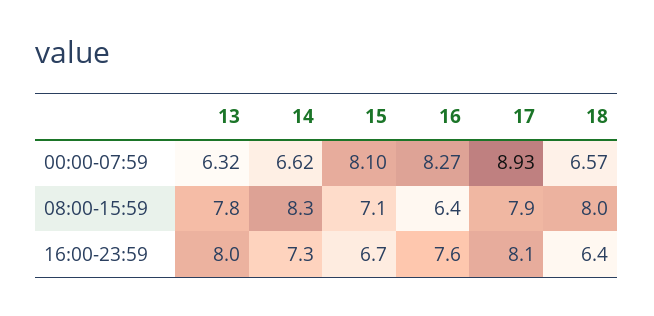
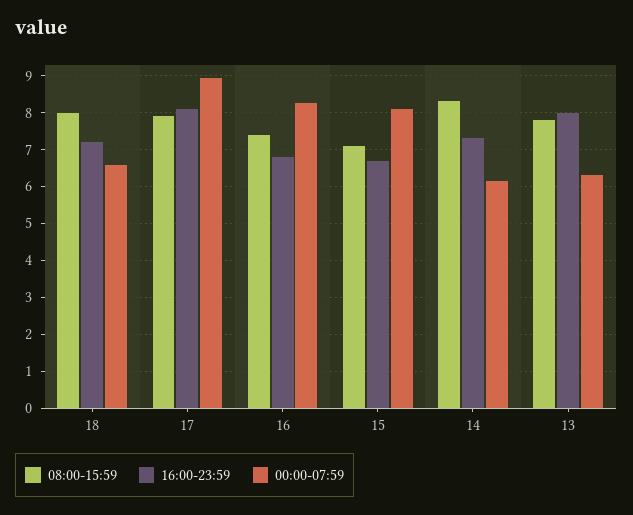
  {
    "00:00-07:59": {
      "13": 6.32,
-     "14": 6.62,
+     "14": 6.2,
      "15": 8.1,
      "16": 8.27,
      "17": 8.93,
      "18": 6.57
    },
    "08:00-15:59": {
      "13": 7.8,
      "14": 8.3,
      "15": 7.1,
-     "16": 6.4,
+     "16": 7.4,
      "17": 7.9,
      "18": 8
    },
    "16:00-23:59": {
      "13": 8,
      "14": 7.3,
      "15": 6.7,
-     "16": 7.6,
+     "16": 6.8,
      "17": 8.1,
-     "18": 6.4
+     "18": 7.2
    }
  }

